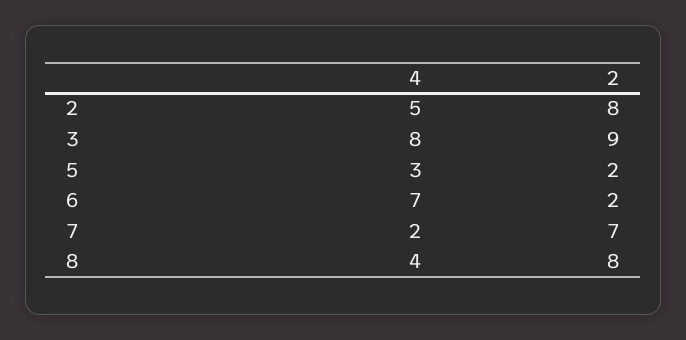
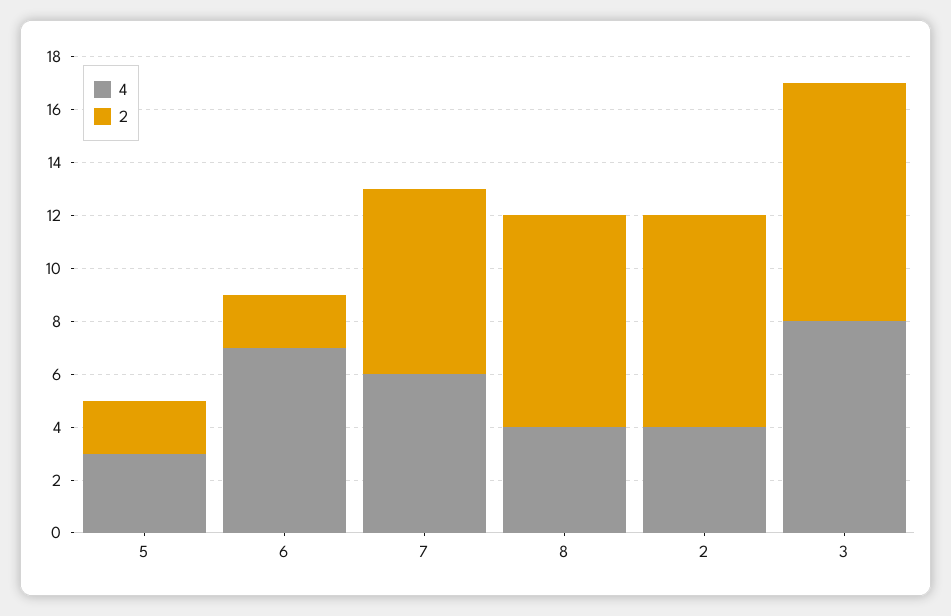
  {
    "4": {
-     "2": 5,
+     "2": 4,
      "3": 8,
      "5": 3,
      "6": 7,
-     "7": 2,
+     "7": 6,
      "8": 4
    },
    "2": {
      "2": 8,
      "3": 9,
      "5": 2,
      "6": 2,
      "7": 7,
      "8": 8
    }
  }

